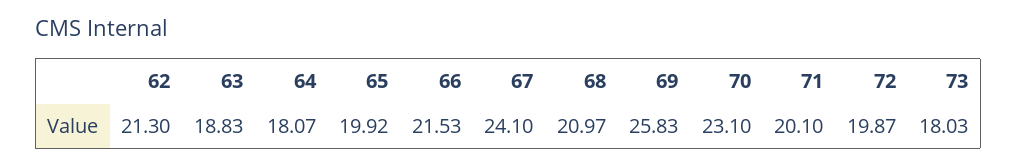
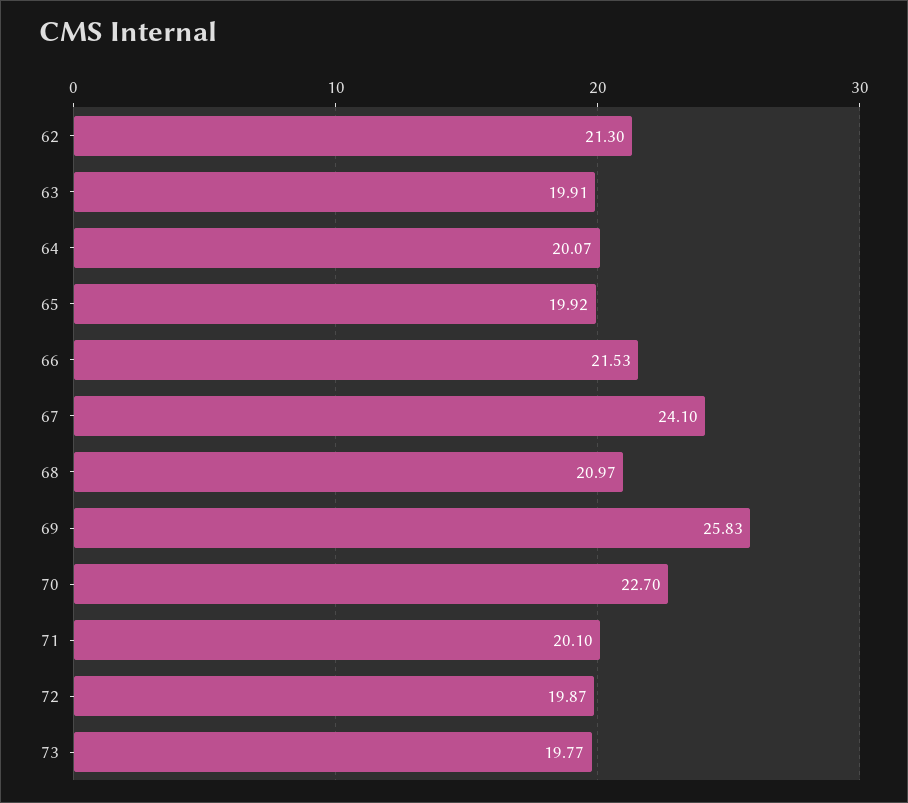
  {
    "62": 21.3,
-   "63": 18.83,
+   "63": 19.91,
-   "64": 18.07,
+   "64": 20.07,
    "65": 19.92,
    "66": 21.53,
    "67": 24.1,
    "68": 20.97,
    "69": 25.83,
-   "70": 23.1,
+   "70": 22.7,
    "71": 20.1,
    "72": 19.87,
-   "73": 18.03
+   "73": 19.77
  }

